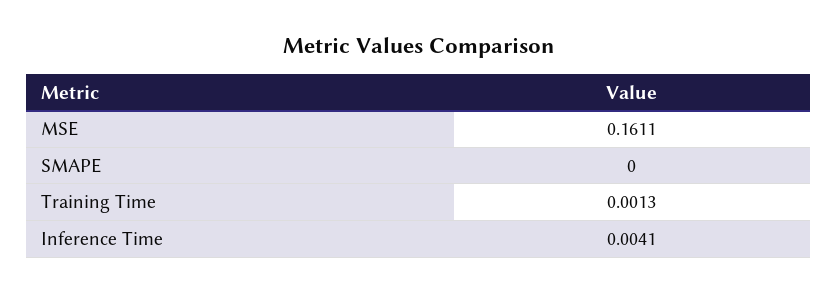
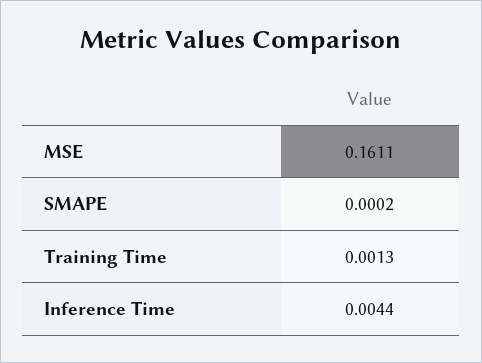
  {
    "MSE": 0.1611,
-   "SMAPE": 0,
+   "SMAPE": 0.0002,
    "Training Time": 0.0013,
-   "Inference Time": 0.0041
+   "Inference Time": 0.0044
  }

